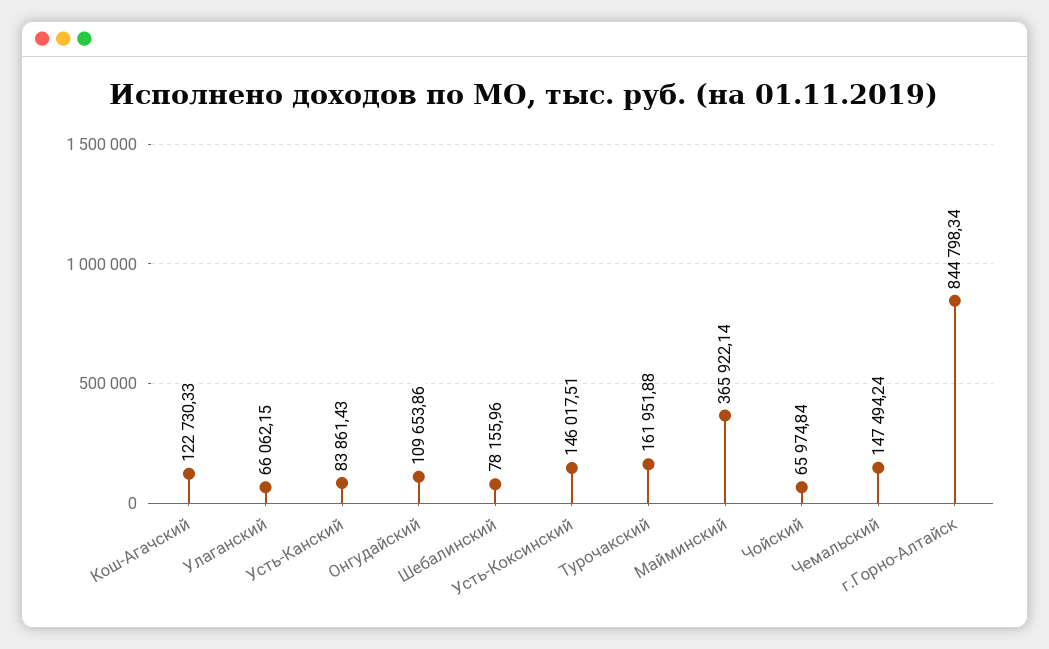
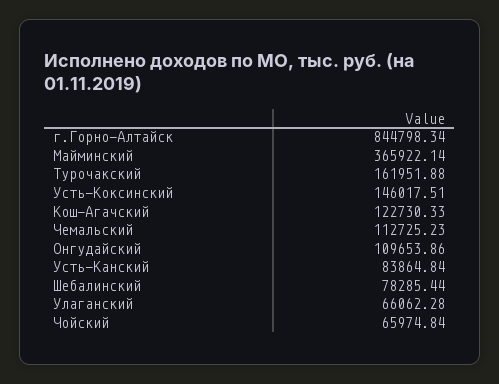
  {
    "Кош-Агачский": 122730.33,
-   "Улаганский": 66062.15,
+   "Улаганский": 66062.28,
-   "Усть-Канский": 83861.43,
+   "Усть-Канский": 83864.84,
    "Онгудайский": 109653.86,
-   "Шебалинский": 78155.96,
+   "Шебалинский": 78285.44,
    "Усть-Коксинский": 146017.51,
    "Турочакский": 161951.88,
    "Майминский": 365922.14,
    "Чойский": 65974.84,
-   "Чемальский": 147494.24,
+   "Чемальский": 112725.23,
    "г.Горно-Алтайск": 844798.34
  }

